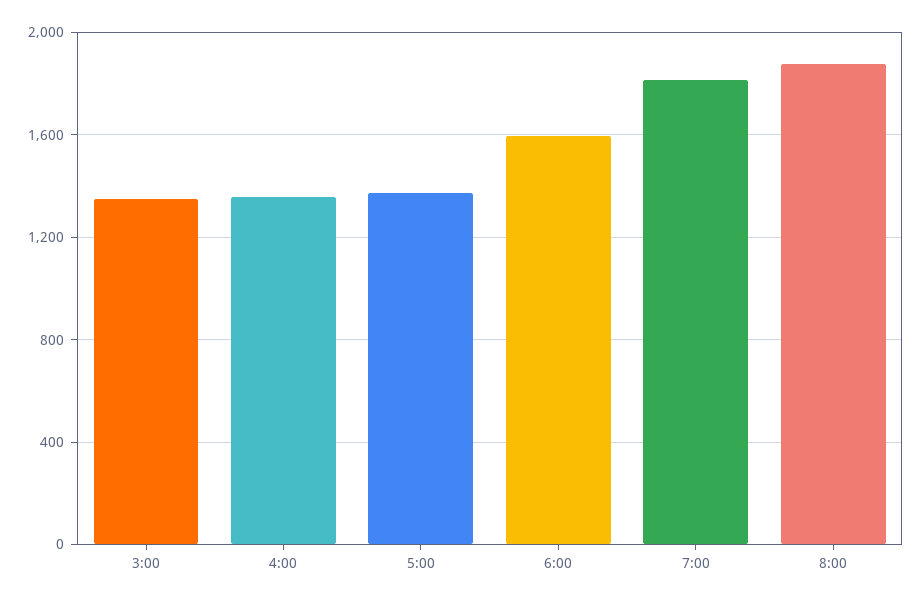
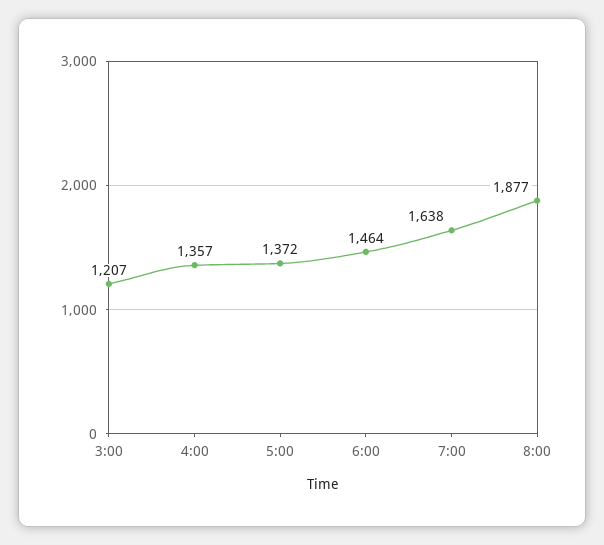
  {
-   "3:00": 1350,
+   "3:00": 1207,
    "4:00": 1357,
    "5:00": 1372,
-   "6:00": 1600,
+   "6:00": 1464,
-   "7:00": 1800,
+   "7:00": 1638,
    "8:00": 1877
  }

